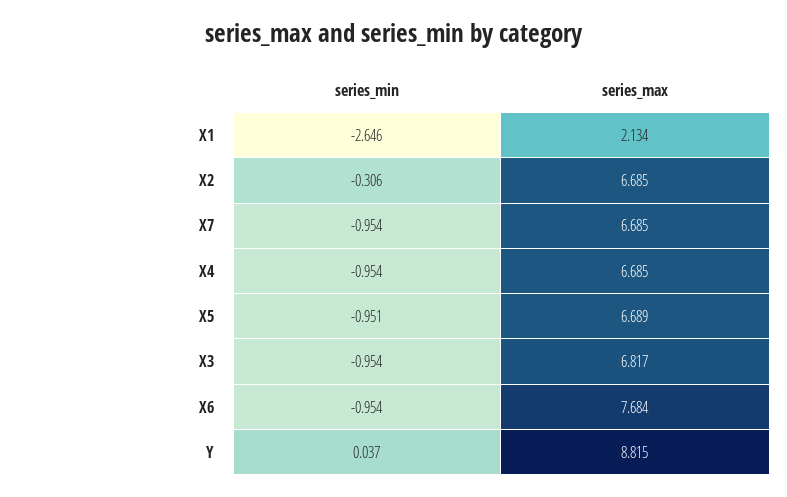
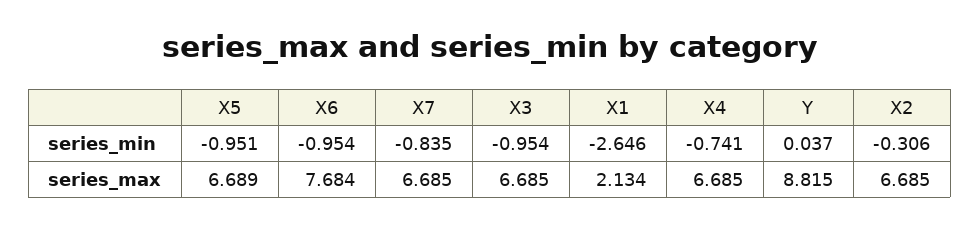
  {
    "series_min": {
      "X1": -2.646,
      "X2": -0.306,
-     "X7": -0.954,
+     "X7": -0.835,
-     "X4": -0.954,
+     "X4": -0.741,
      "X5": -0.951,
      "X3": -0.954,
      "X6": -0.954,
      "Y": 0.037
    },
    "series_max": {
      "X1": 2.134,
      "X2": 6.685,
      "X7": 6.685,
      "X4": 6.685,
      "X5": 6.689,
-     "X3": 6.817,
+     "X3": 6.685,
      "X6": 7.684,
      "Y": 8.815
    }
  }

